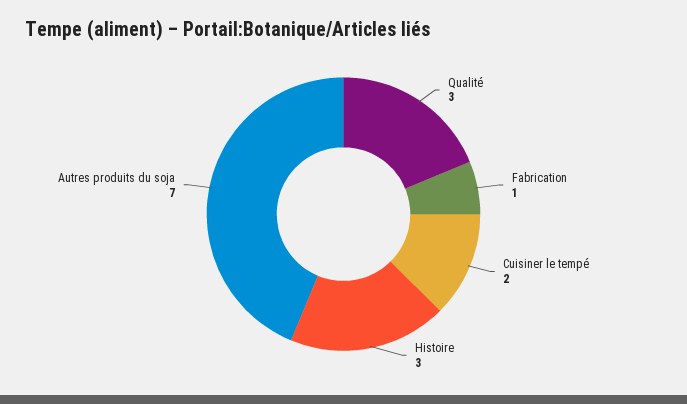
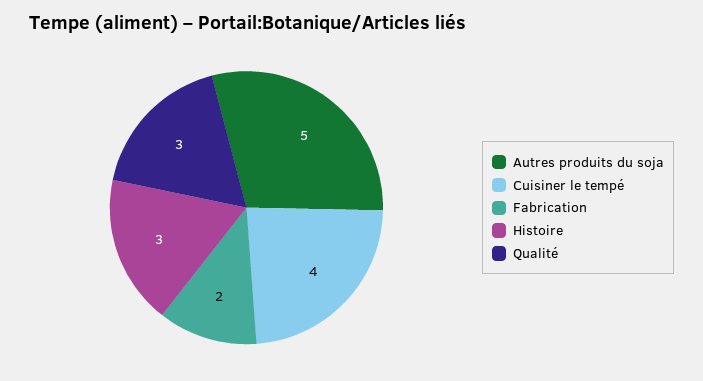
  {
    "Qualité": 3,
-   "Fabrication": 1,
+   "Fabrication": 2,
-   "Cuisiner le tempé": 2,
+   "Cuisiner le tempé": 4,
    "Histoire": 3,
-   "Autres produits du soja": 7
+   "Autres produits du soja": 5
  }

